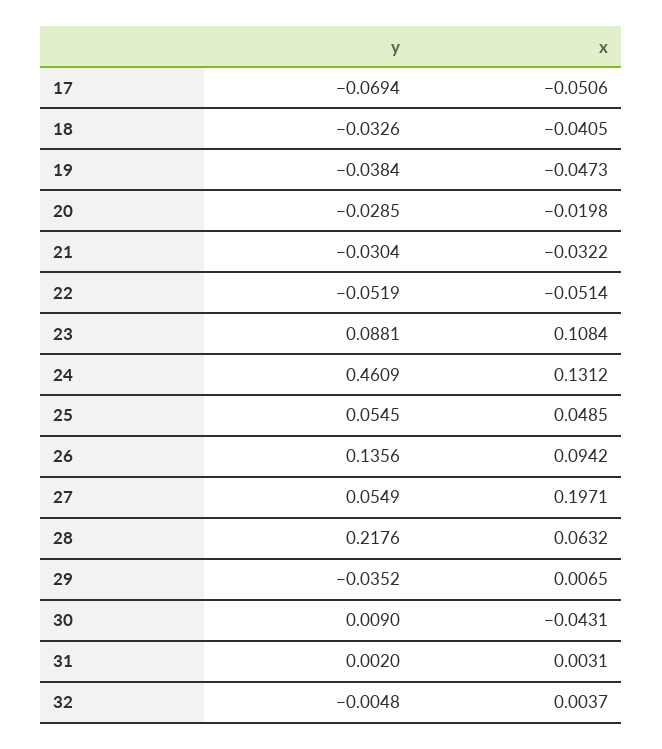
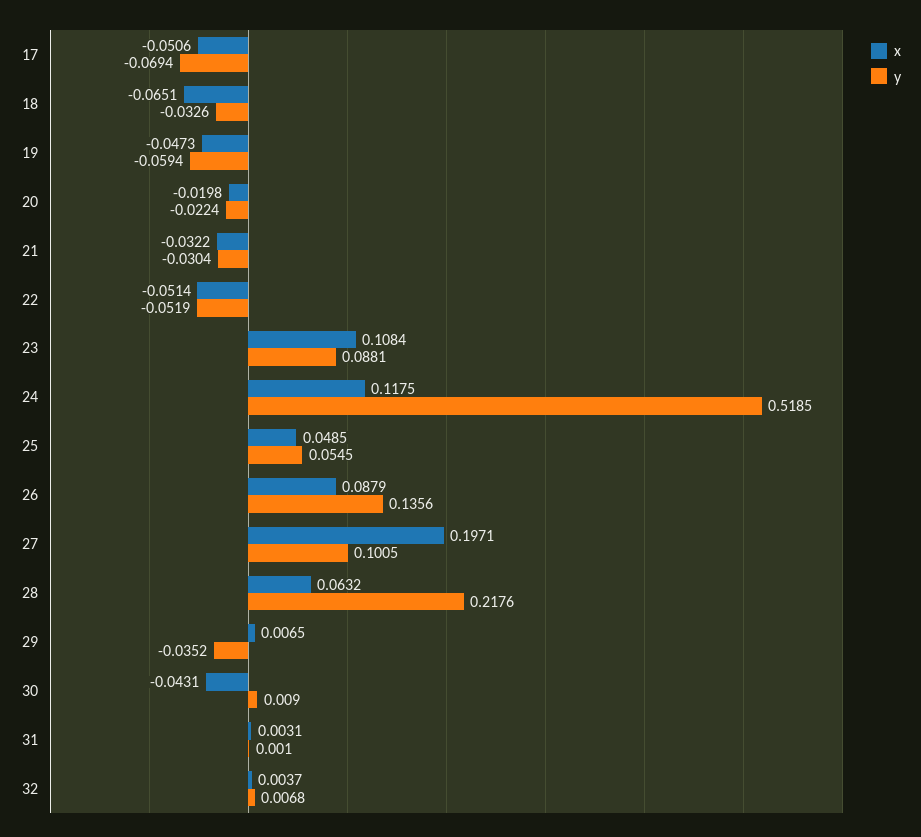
  {
    "y": {
      "17": -0.0694,
      "18": -0.0326,
-     "19": -0.0384,
+     "19": -0.0594,
-     "20": -0.0285,
+     "20": -0.0224,
      "21": -0.0304,
      "22": -0.0519,
      "23": 0.0881,
-     "24": 0.4609,
+     "24": 0.5185,
      "25": 0.0545,
      "26": 0.1356,
-     "27": 0.0549,
+     "27": 0.1005,
      "28": 0.2176,
      "29": -0.0352,
      "30": 0.009,
-     "31": 0.002,
+     "31": 0.001,
-     "32": -0.0048
+     "32": 0.0068
    },
    "x": {
      "17": -0.0506,
-     "18": -0.0405,
+     "18": -0.0651,
      "19": -0.0473,
      "20": -0.0198,
      "21": -0.0322,
      "22": -0.0514,
      "23": 0.1084,
-     "24": 0.1312,
+     "24": 0.1175,
      "25": 0.0485,
-     "26": 0.0942,
+     "26": 0.0879,
      "27": 0.1971,
      "28": 0.0632,
      "29": 0.0065,
      "30": -0.0431,
      "31": 0.0031,
      "32": 0.0037
    }
  }

